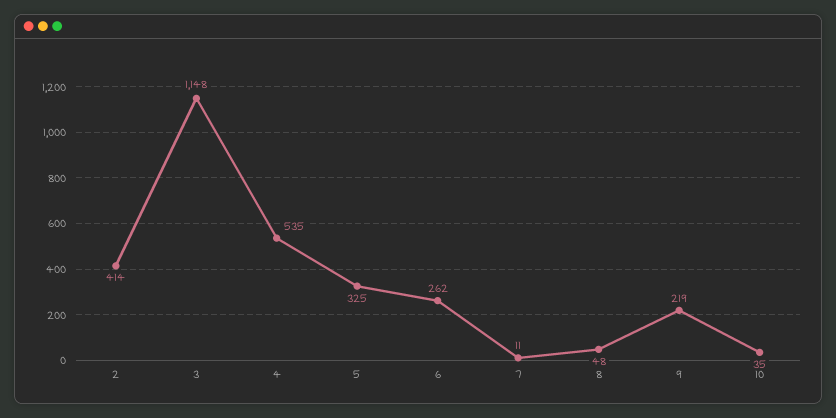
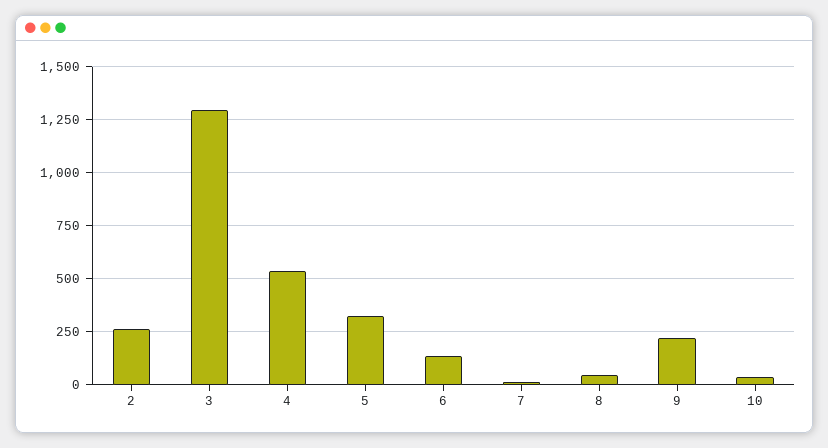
  {
-   "2": 414,
+   "2": 250,
-   "3": 1148,
+   "3": 1300,
    "4": 535,
    "5": 325,
-   "6": 262,
+   "6": 150,
    "7": 11,
    "8": 48,
    "9": 219,
    "10": 35
  }

